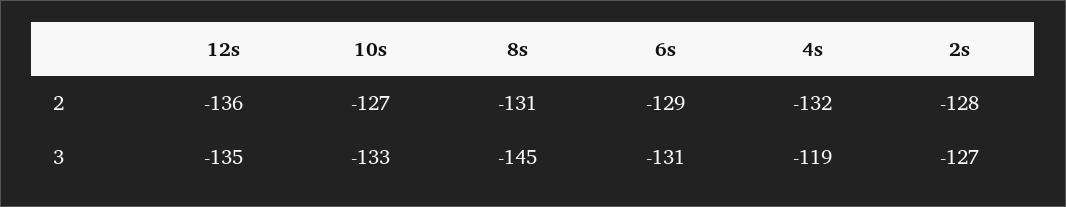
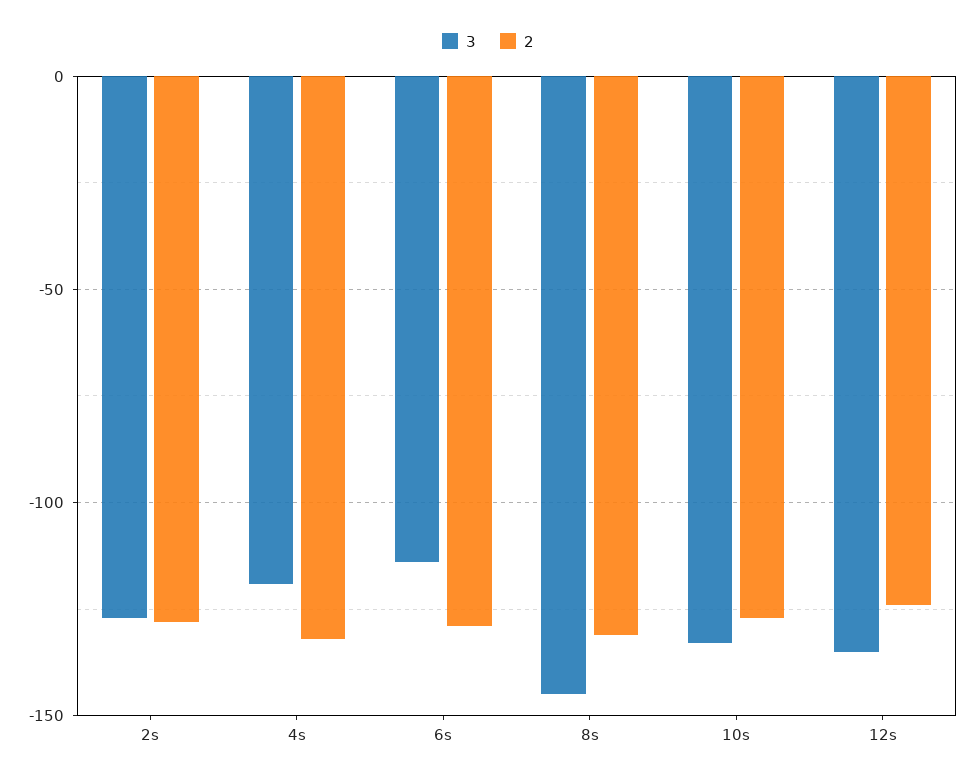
  {
    "2": {
-     "12s": -136,
+     "12s": -125,
      "10s": -127,
      "8s": -131,
      "6s": -129,
      "4s": -132,
      "2s": -128
    },
    "3": {
      "12s": -135,
      "10s": -133,
      "8s": -145,
-     "6s": -131,
+     "6s": -115,
      "4s": -119,
      "2s": -127
    }
  }

